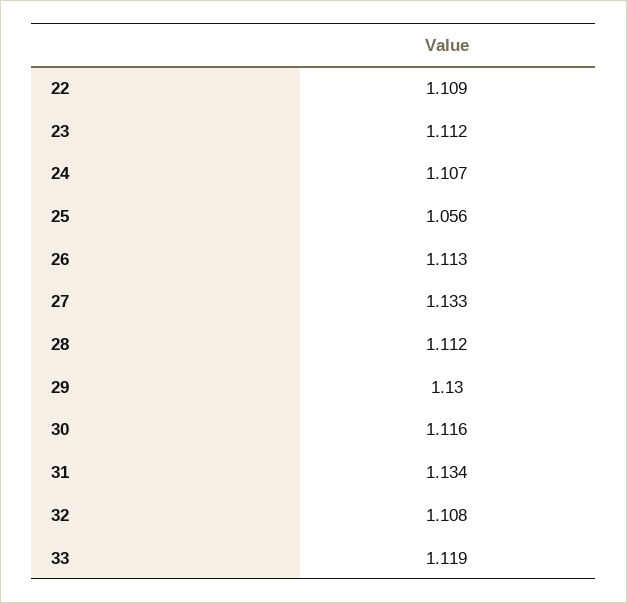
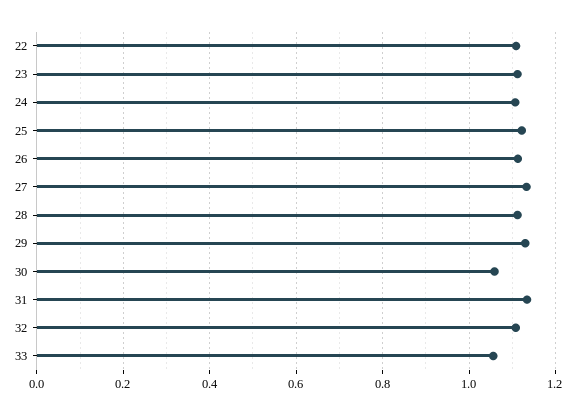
  {
    "22": 1.109,
    "23": 1.112,
    "24": 1.107,
-   "25": 1.056,
+   "25": 1.12,
    "26": 1.113,
    "27": 1.133,
    "28": 1.112,
    "29": 1.13,
-   "30": 1.116,
+   "30": 1.06,
    "31": 1.134,
    "32": 1.108,
-   "33": 1.119
+   "33": 1.06
  }

